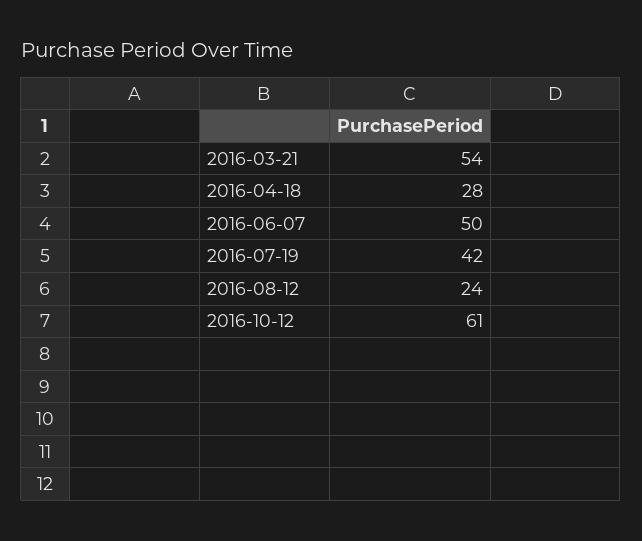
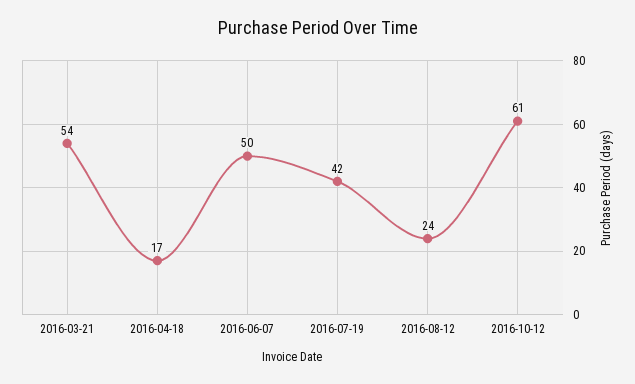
  {
    "2016-03-21": 54,
-   "2016-04-18": 28,
+   "2016-04-18": 17,
    "2016-06-07": 50,
    "2016-07-19": 42,
    "2016-08-12": 24,
    "2016-10-12": 61
  }

